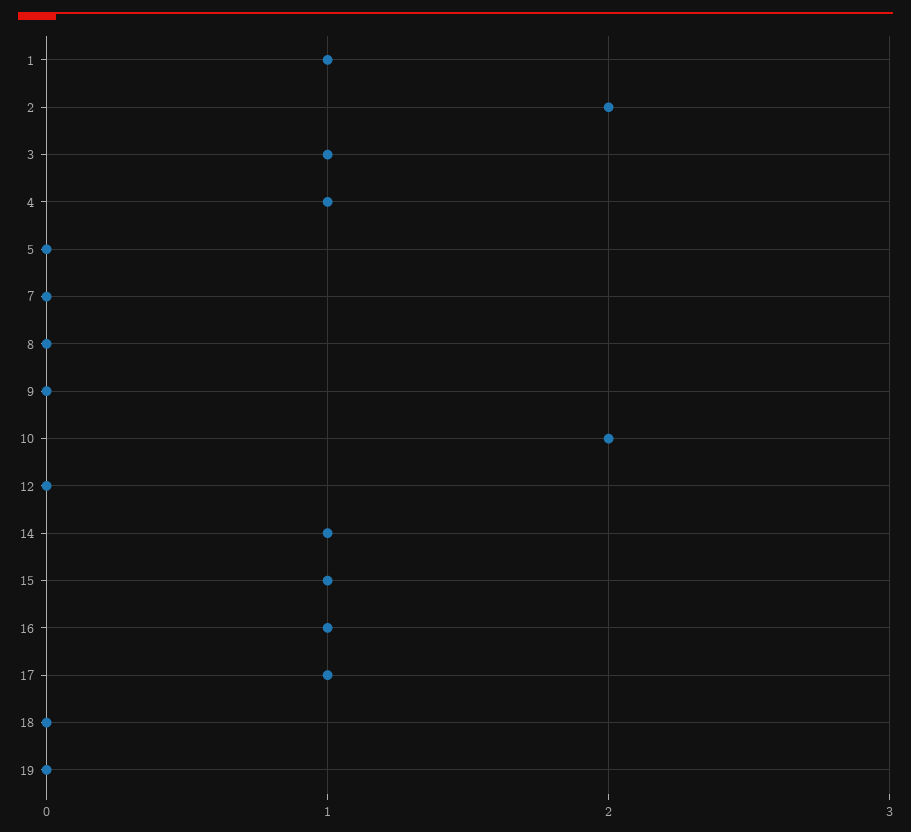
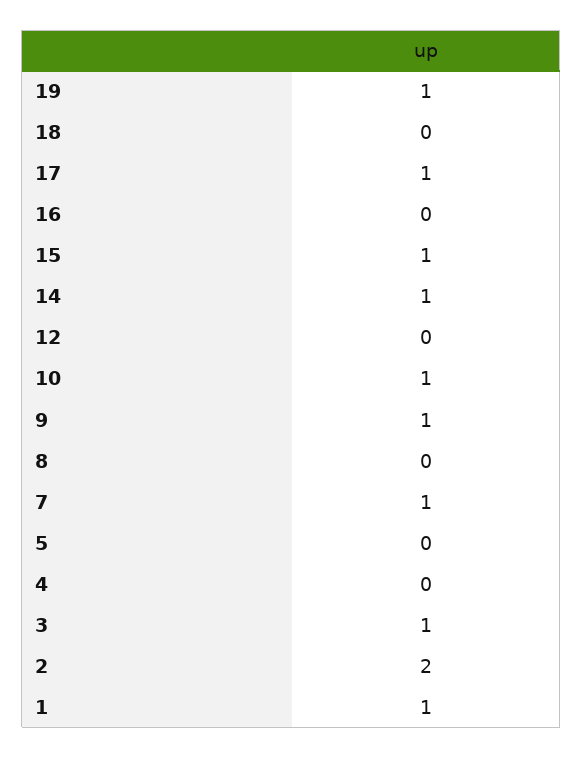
  {
    "1": 1,
    "2": 2,
    "3": 1,
-   "4": 1,
+   "4": 0,
    "5": 0,
-   "7": 0,
+   "7": 1,
    "8": 0,
-   "9": 0,
+   "9": 1,
-   "10": 2,
+   "10": 1,
    "12": 0,
    "14": 1,
    "15": 1,
-   "16": 1,
+   "16": 0,
    "17": 1,
    "18": 0,
-   "19": 0
+   "19": 1
  }

